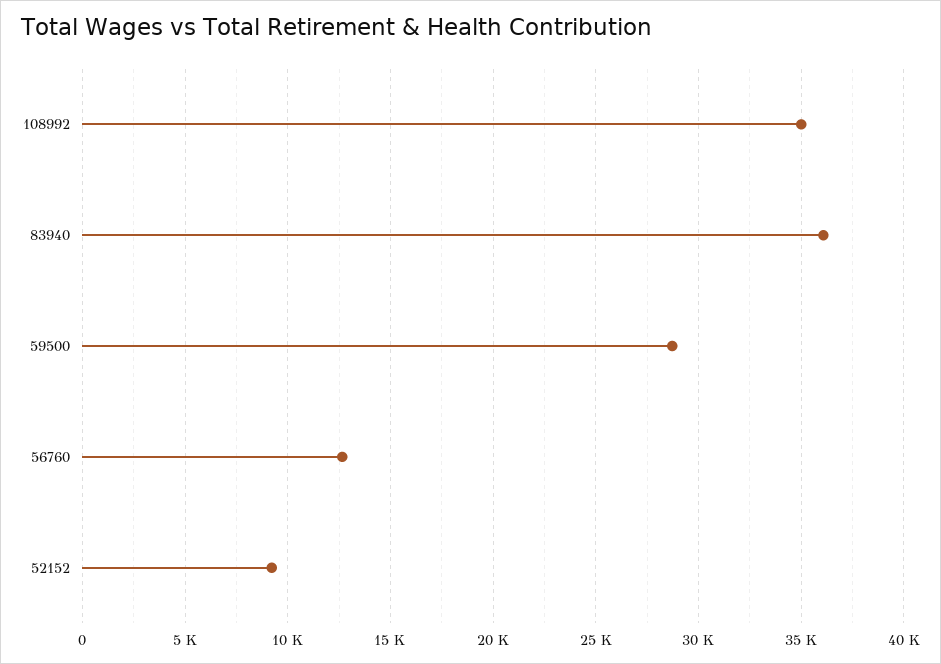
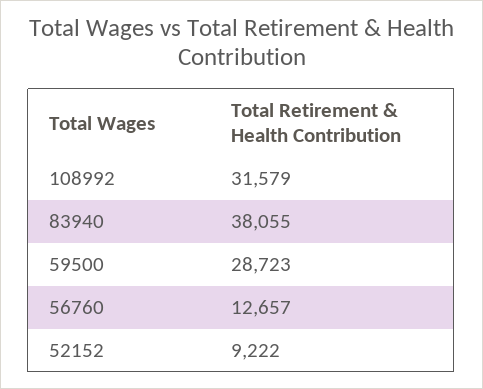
  {
-   "108992": 35000,
+   "108992": 31579,
-   "83940": 36000,
+   "83940": 38055,
    "59500": 28723,
    "56760": 12657,
    "52152": 9222
  }

